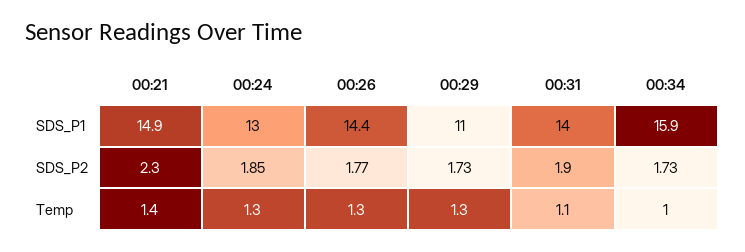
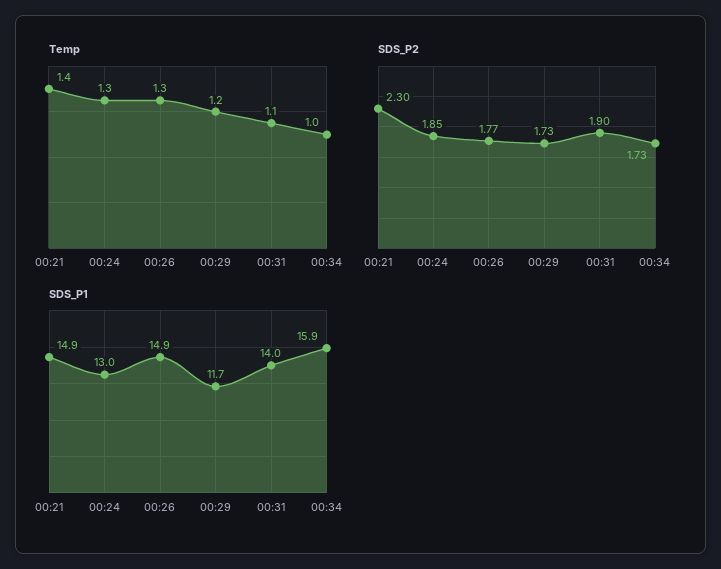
  {
    "SDS_P1": {
      "00:21": 14.9,
      "00:24": 13,
-     "00:26": 14.4,
+     "00:26": 14.9,
-     "00:29": 11,
+     "00:29": 11.7,
      "00:31": 14,
      "00:34": 15.9
    },
    "SDS_P2": {
      "00:21": 2.3,
      "00:24": 1.85,
      "00:26": 1.77,
      "00:29": 1.73,
      "00:31": 1.9,
      "00:34": 1.73
    },
    "Temp": {
      "00:21": 1.4,
      "00:24": 1.3,
      "00:26": 1.3,
-     "00:29": 1.3,
+     "00:29": 1.2,
      "00:31": 1.1,
      "00:34": 1
    }
  }

